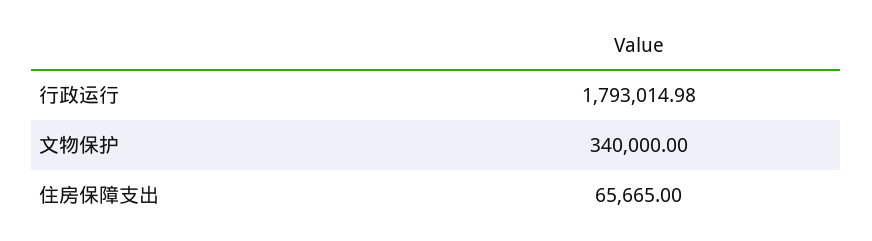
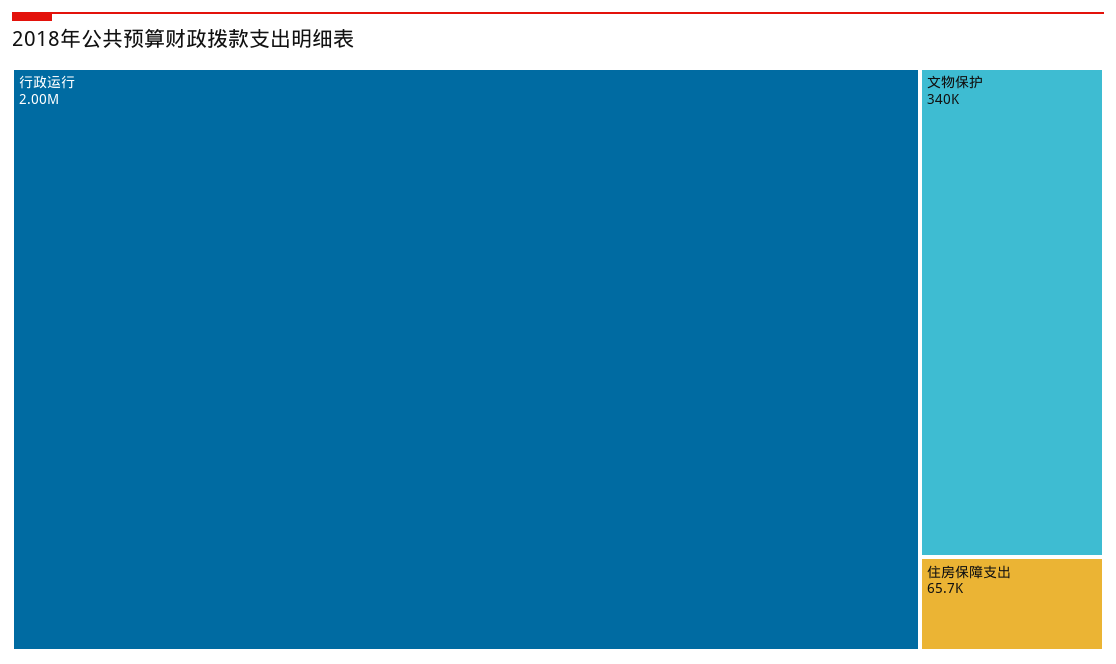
  {
-   "行政运行": 1793014.98,
+   "行政运行": 2000000,
    "文物保护": 340000,
    "住房保障支出": 65665
  }

